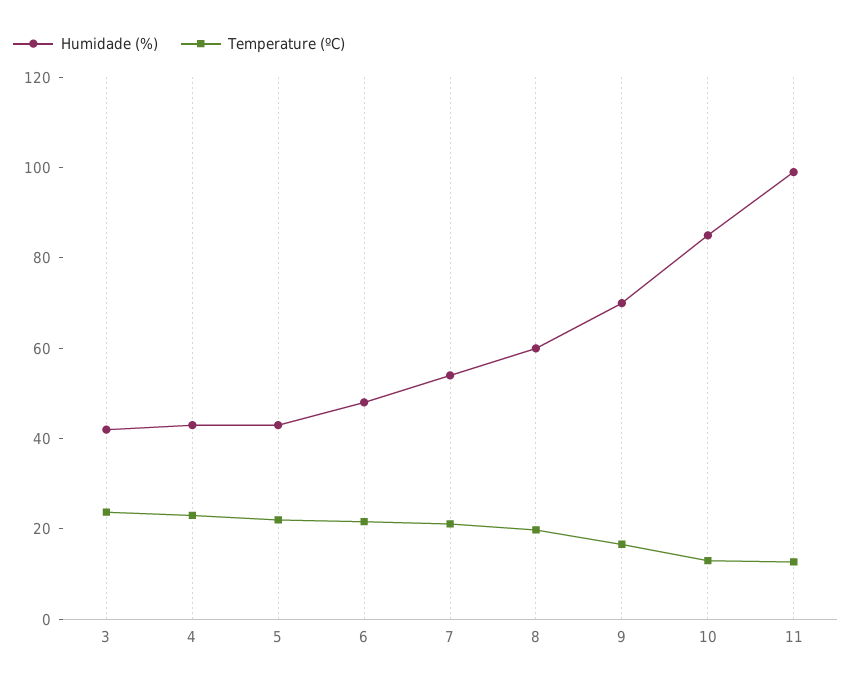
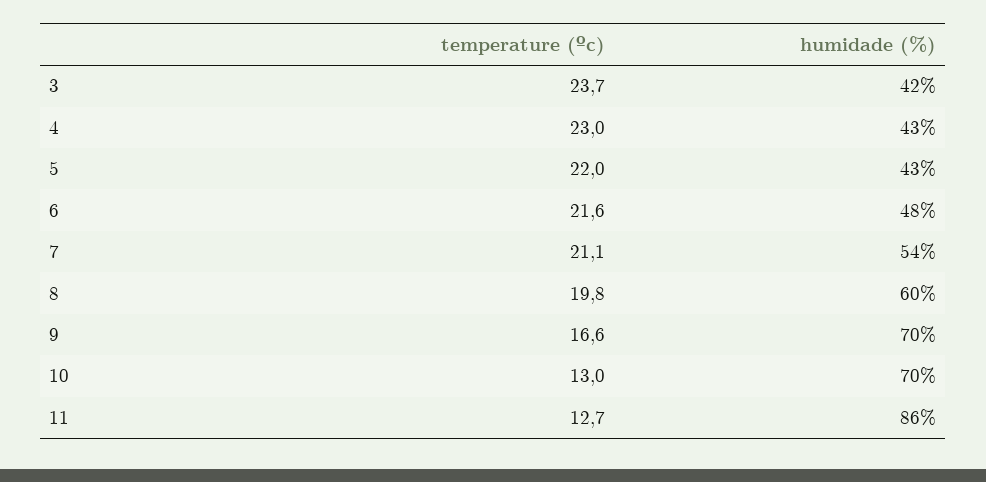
  {
    "Humidade (%)": {
      "3": 42,
      "4": 43,
      "5": 43,
      "6": 48,
      "7": 54,
      "8": 60,
      "9": 70,
-     "10": 85,
+     "10": 70,
-     "11": 100
+     "11": 86
    },
    "Temperature (ºC)": {
      "3": 23.7,
      "4": 23,
      "5": 22,
      "6": 21.6,
      "7": 21.1,
      "8": 19.8,
      "9": 16.6,
      "10": 13,
      "11": 12.7
    }
  }

